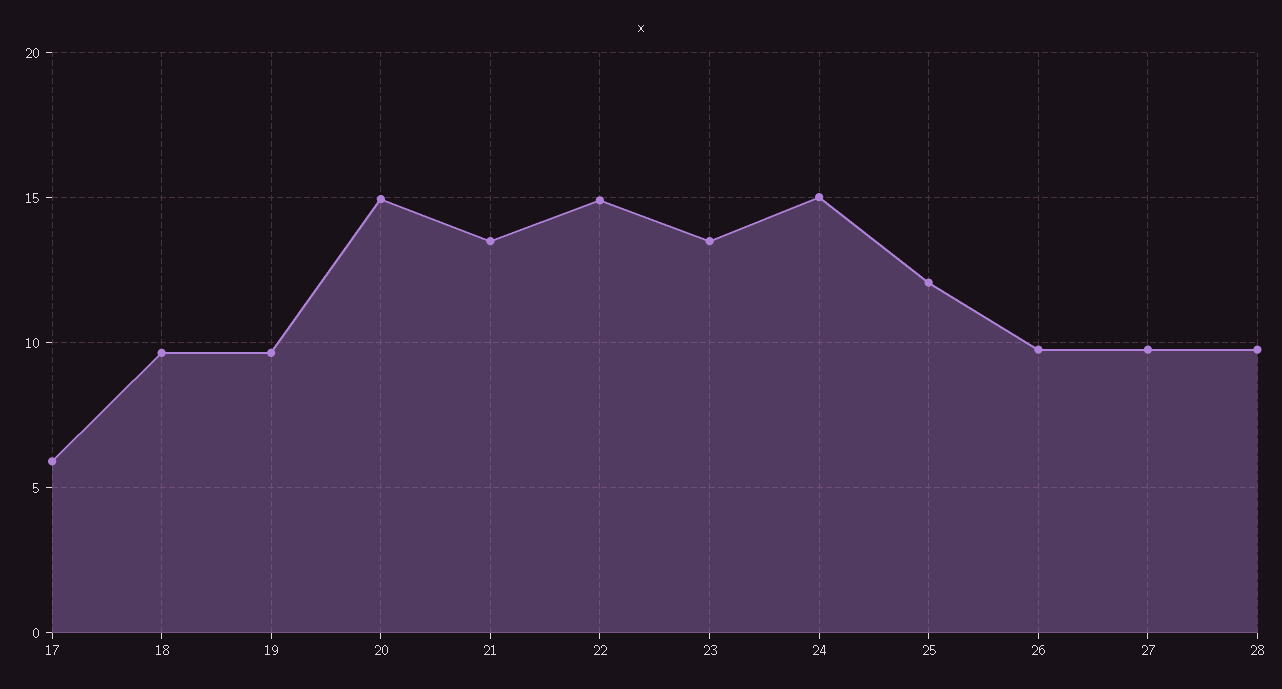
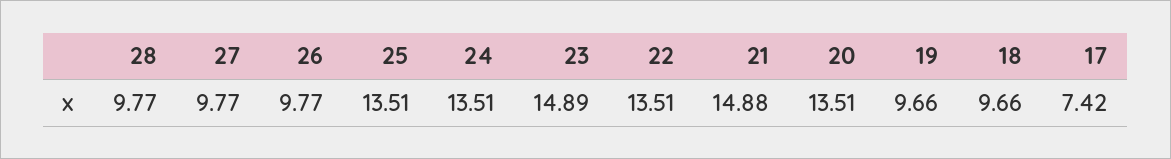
  {
-   "17": 6,
+   "17": 7.42,
    "18": 9.66,
    "19": 9.66,
-   "20": 15,
+   "20": 13.51,
-   "21": 13.5,
+   "21": 14.88,
-   "22": 15,
+   "22": 13.51,
-   "23": 13.5,
+   "23": 14.89,
-   "24": 15,
+   "24": 13.51,
-   "25": 12,
+   "25": 13.51,
    "26": 9.77,
    "27": 9.77,
    "28": 9.77
  }

